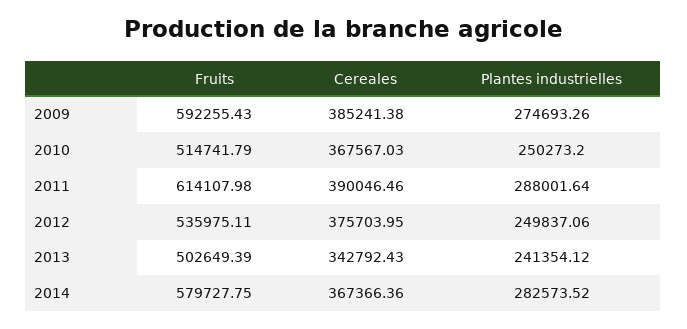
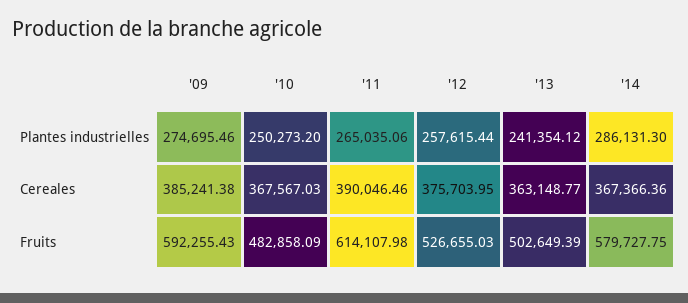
  {
    "Fruits": {
      "2009": 592255.43,
-     "2010": 514741.79,
+     "2010": 482858.09,
      "2011": 614107.98,
-     "2012": 535975.11,
+     "2012": 526655.03,
      "2013": 502649.39,
      "2014": 579727.75
    },
    "Cereales": {
      "2009": 385241.38,
      "2010": 367567.03,
      "2011": 390046.46,
      "2012": 375703.95,
-     "2013": 342792.43,
+     "2013": 363148.77,
      "2014": 367366.36
    },
    "Plantes industrielles": {
-     "2009": 274693.26,
+     "2009": 274695.46,
      "2010": 250273.2,
-     "2011": 288001.64,
+     "2011": 265035.06,
-     "2012": 249837.06,
+     "2012": 257615.44,
      "2013": 241354.12,
-     "2014": 282573.52
+     "2014": 286131.3
    }
  }

